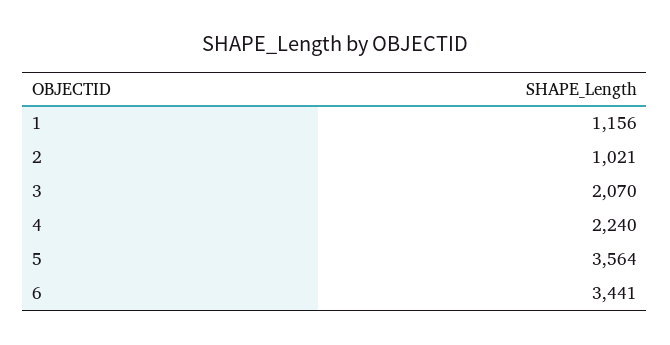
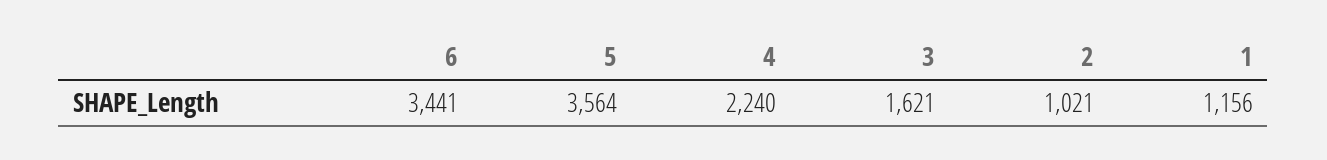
  {
    "1": 1156,
    "2": 1021,
-   "3": 2070,
+   "3": 1621,
    "4": 2240,
    "5": 3564,
    "6": 3441
  }

